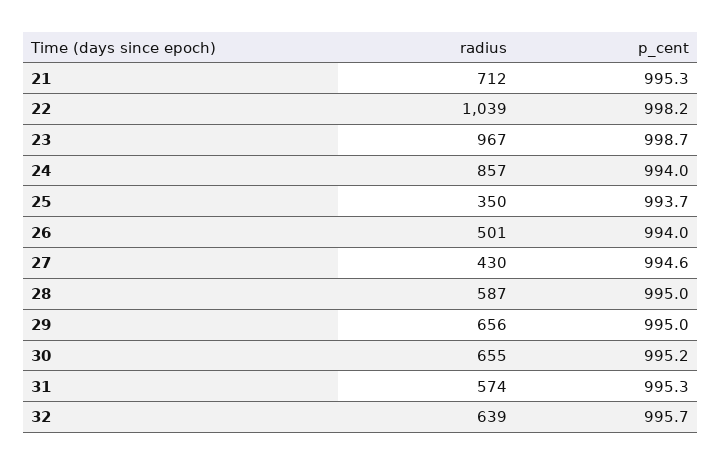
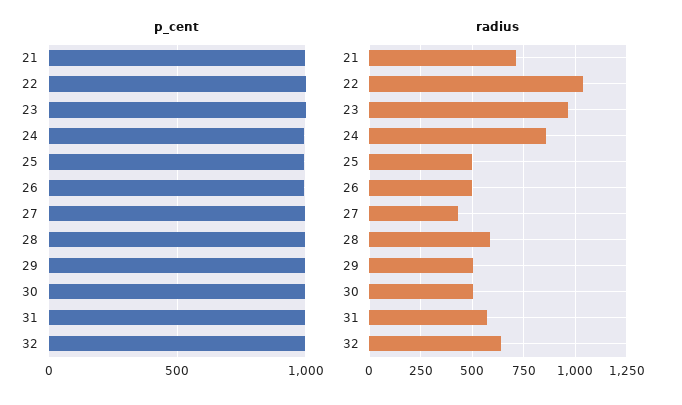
  {
    "radius": {
      "21": 712,
      "22": 1039,
      "23": 967,
      "24": 857,
-     "25": 350,
+     "25": 500,
      "26": 501,
      "27": 430,
      "28": 587,
-     "29": 656,
+     "29": 500,
-     "30": 655,
+     "30": 500,
      "31": 574,
      "32": 639
    },
    "p_cent": {
      "21": 995.3,
      "22": 998.2,
      "23": 998.7,
      "24": 994,
      "25": 993.7,
      "26": 994,
      "27": 994.6,
      "28": 995,
      "29": 995,
      "30": 995.2,
      "31": 995.3,
      "32": 995.7
    }
  }

